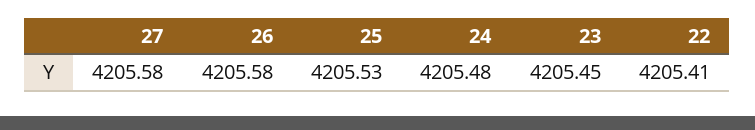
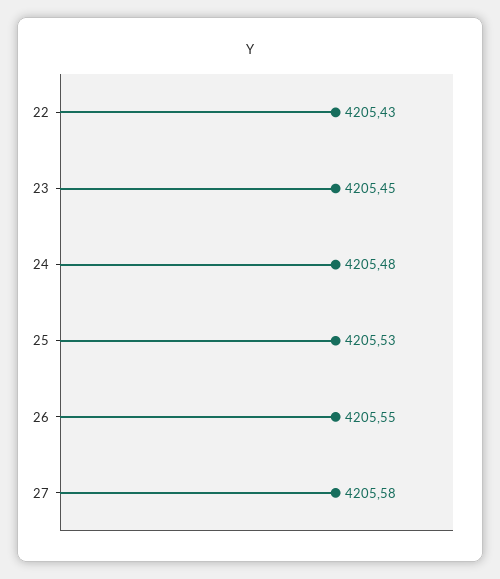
  {
    "27": 4205.58,
-   "26": 4205.58,
+   "26": 4205.55,
    "25": 4205.53,
    "24": 4205.48,
    "23": 4205.45,
-   "22": 4205.41
+   "22": 4205.43
  }

